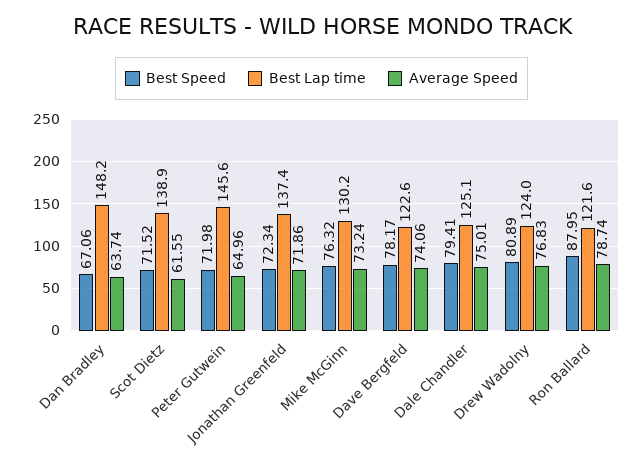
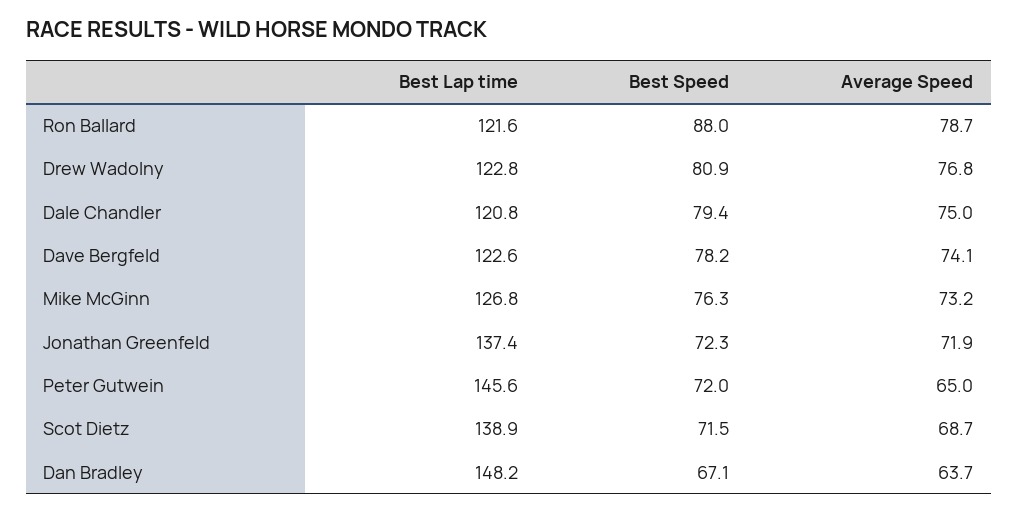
  {
    "Best Speed": {
      "Dan Bradley": 67.06,
      "Scot Dietz": 71.52,
      "Peter Gutwein": 71.98,
      "Jonathan Greenfeld": 72.34,
      "Mike McGinn": 76.32,
      "Dave Bergfeld": 78.17,
      "Dale Chandler": 79.41,
      "Drew Wadolny": 80.89,
      "Ron Ballard": 87.95
    },
    "Best Lap time": {
      "Dan Bradley": 148.2,
      "Scot Dietz": 138.9,
      "Peter Gutwein": 145.6,
      "Jonathan Greenfeld": 137.4,
-     "Mike McGinn": 130.2,
+     "Mike McGinn": 126.8,
      "Dave Bergfeld": 122.6,
-     "Dale Chandler": 125.1,
+     "Dale Chandler": 120.8,
-     "Drew Wadolny": 124,
+     "Drew Wadolny": 122.8,
      "Ron Ballard": 121.6
    },
    "Average Speed": {
      "Dan Bradley": 63.74,
-     "Scot Dietz": 61.55,
+     "Scot Dietz": 68.7,
      "Peter Gutwein": 64.96,
      "Jonathan Greenfeld": 71.86,
      "Mike McGinn": 73.24,
      "Dave Bergfeld": 74.06,
      "Dale Chandler": 75.01,
      "Drew Wadolny": 76.83,
      "Ron Ballard": 78.74
    }
  }

